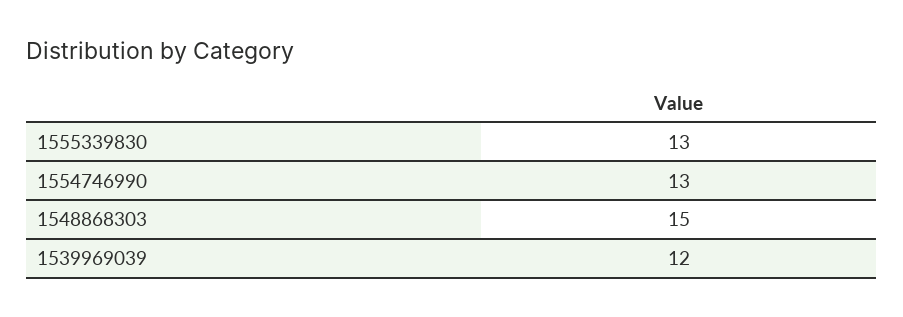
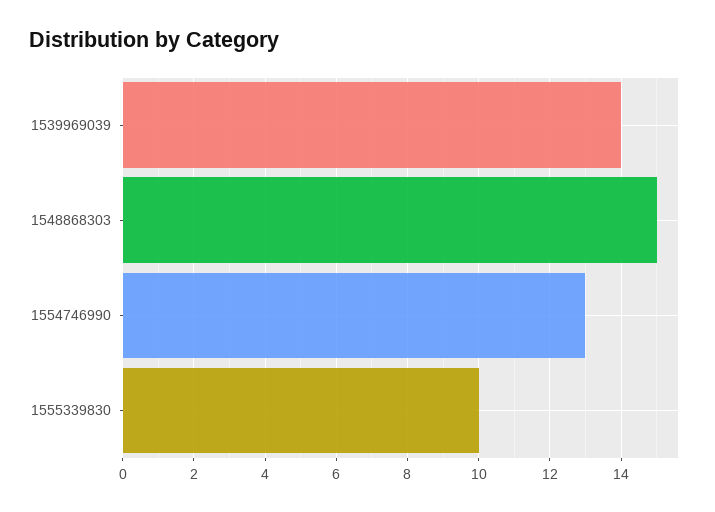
  {
-   "1555339830": 13,
+   "1555339830": 10,
    "1554746990": 13,
    "1548868303": 15,
-   "1539969039": 12
+   "1539969039": 14
  }

